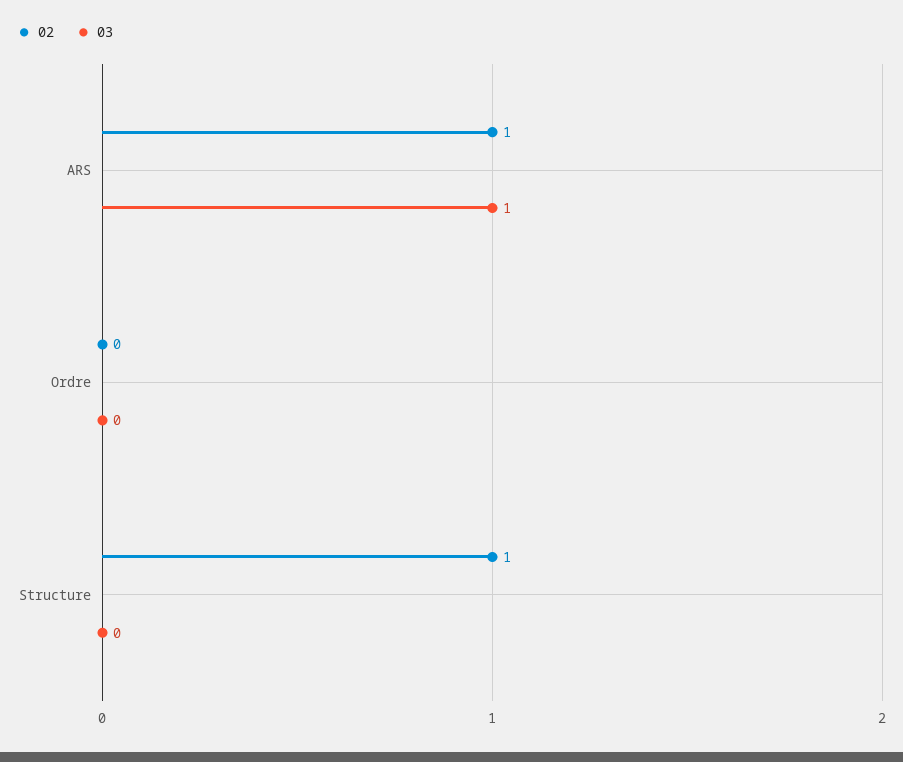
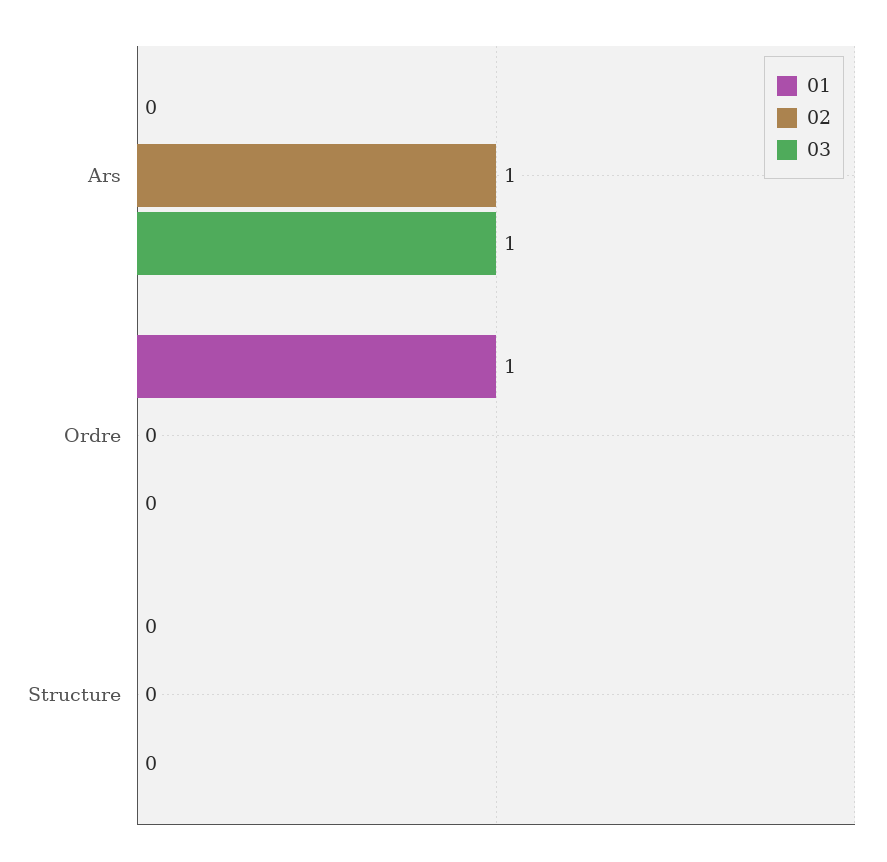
  {
    "02": {
      "ARS": 1,
      "Ordre": 0,
-     "Structure": 1
+     "Structure": 0
    },
    "03": {
      "ARS": 1,
      "Ordre": 0,
      "Structure": 0
-   }
+   },
+   "01": {
+     "ARS": 0,
+     "Ordre": 1,
+     "Structure": 0
+   }
  }

